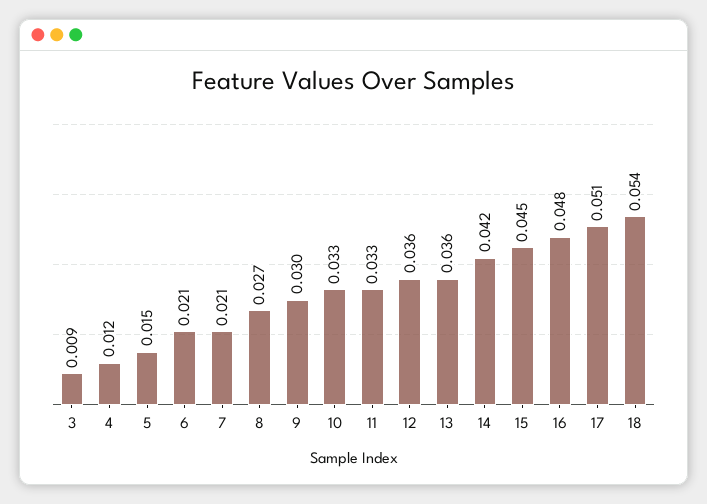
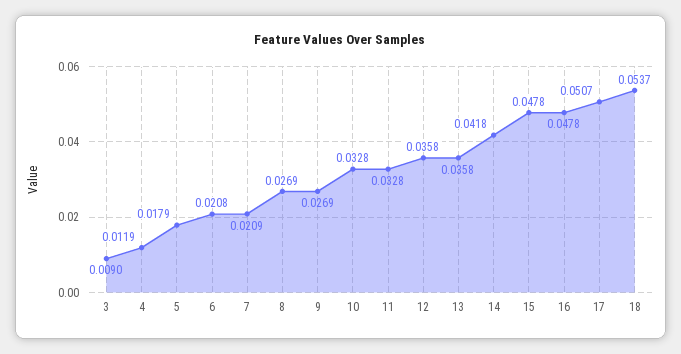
  {
    "3": 0.009,
    "4": 0.0119,
-   "5": 0.015,
+   "5": 0.0179,
    "6": 0.0208,
    "7": 0.0209,
    "8": 0.0269,
-   "9": 0.03,
+   "9": 0.0269,
    "10": 0.0328,
    "11": 0.0328,
    "12": 0.0358,
    "13": 0.0358,
    "14": 0.0418,
-   "15": 0.045,
+   "15": 0.0478,
    "16": 0.0478,
    "17": 0.0507,
    "18": 0.0537
  }

